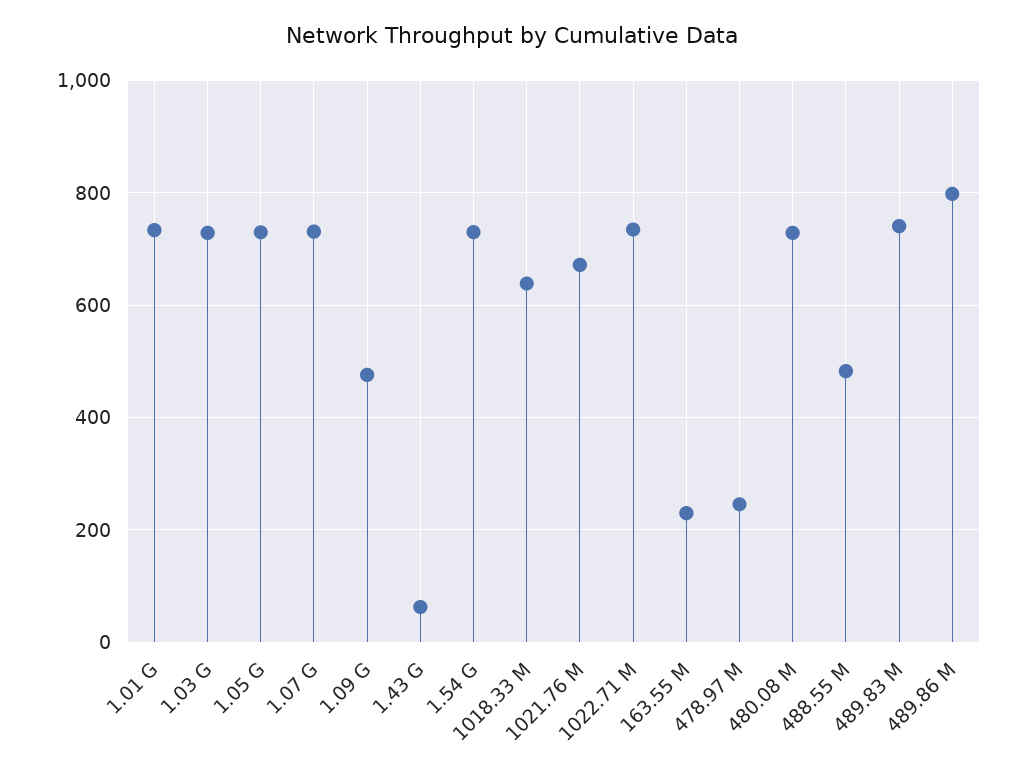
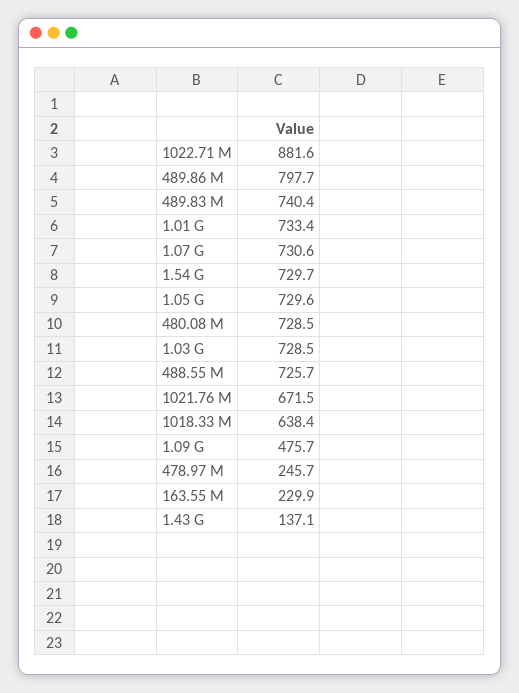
  {
    "1.01 G": 733.4,
    "1.03 G": 728.5,
    "1.05 G": 729.6,
    "1.07 G": 730.6,
    "1.09 G": 475.7,
-   "1.43 G": 60,
+   "1.43 G": 137.1,
    "1.54 G": 729.7,
    "1018.33 M": 638.4,
    "1021.76 M": 671.5,
-   "1022.71 M": 740,
+   "1022.71 M": 881.6,
    "163.55 M": 229.9,
    "478.97 M": 245.7,
    "480.08 M": 728.5,
-   "488.55 M": 480,
+   "488.55 M": 725.7,
    "489.83 M": 740.4,
    "489.86 M": 797.7
  }

